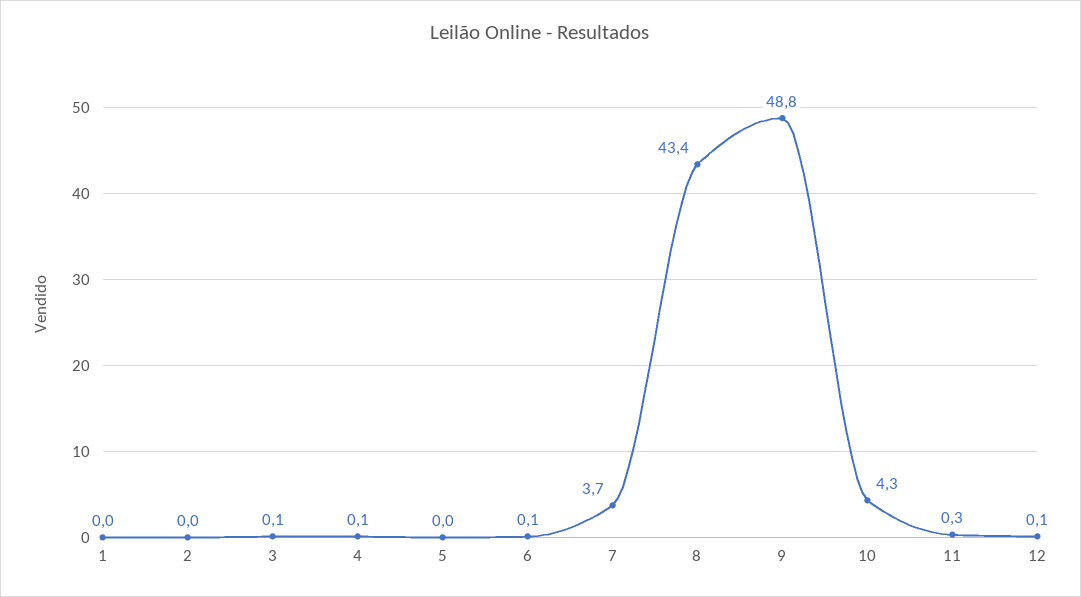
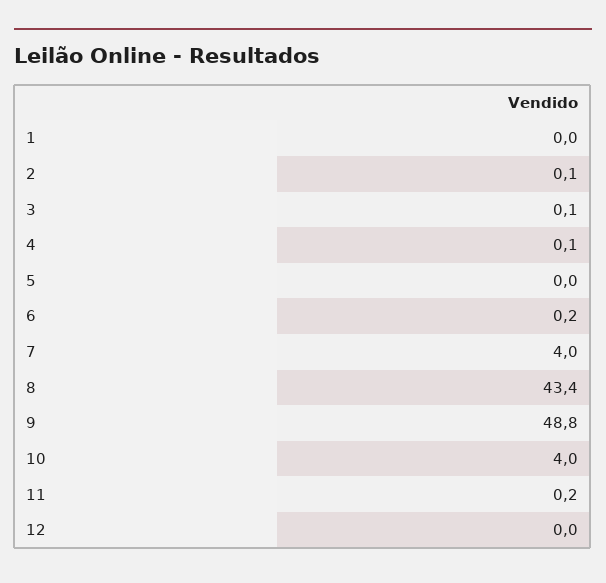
  {
    "1": 0,
-   "2": 0,
+   "2": 0.1,
    "3": 0.1,
    "4": 0.1,
    "5": 0,
-   "6": 0.1,
+   "6": 0.2,
-   "7": 3.7,
+   "7": 4,
    "8": 43.4,
    "9": 48.8,
-   "10": 4.3,
+   "10": 4,
-   "11": 0.3,
+   "11": 0.2,
-   "12": 0.1
+   "12": 0
  }

